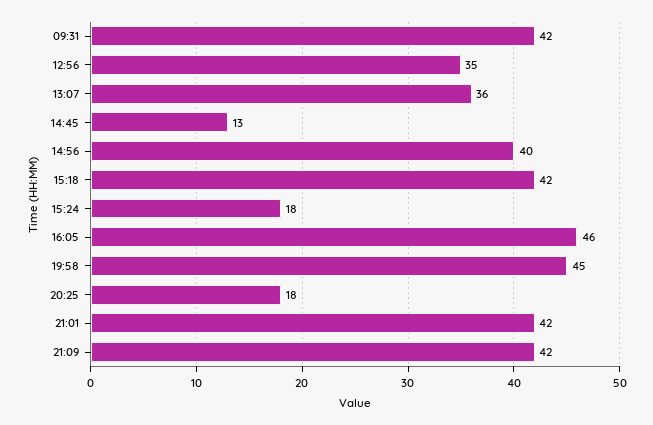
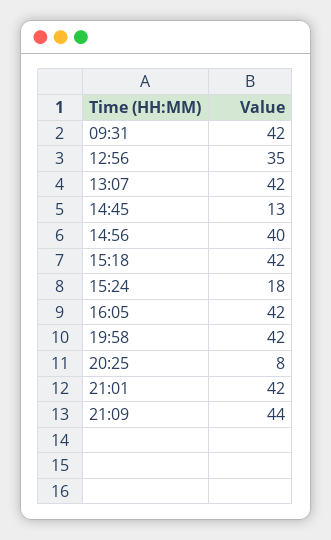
  {
    "09:31": 42,
    "12:56": 35,
-   "13:07": 36,
+   "13:07": 42,
    "14:45": 13,
    "14:56": 40,
    "15:18": 42,
    "15:24": 18,
-   "16:05": 46,
+   "16:05": 42,
-   "19:58": 45,
+   "19:58": 42,
-   "20:25": 18,
+   "20:25": 8,
    "21:01": 42,
-   "21:09": 42
+   "21:09": 44
  }

